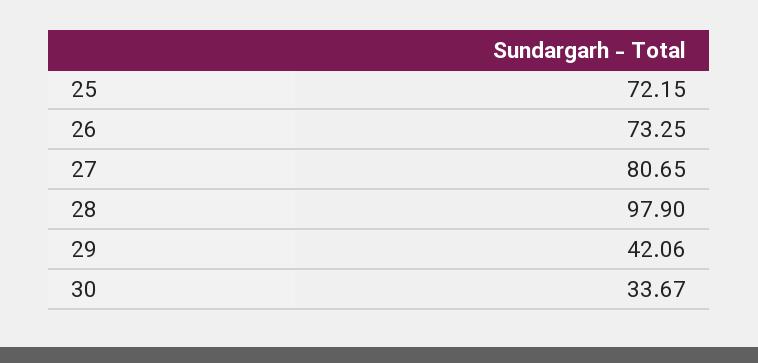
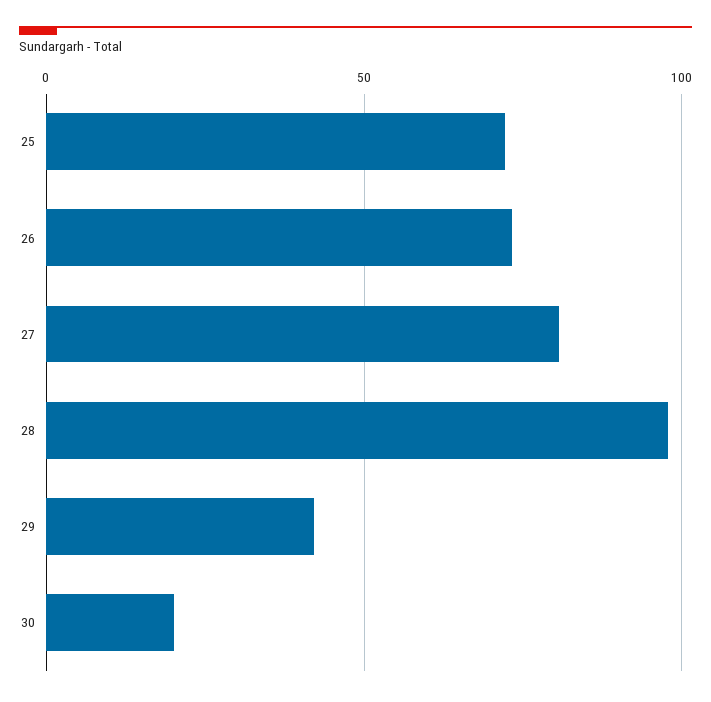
  {
    "25": 72.15,
    "26": 73.25,
    "27": 80.65,
    "28": 97.9,
    "29": 42.06,
-   "30": 33.67
+   "30": 20
  }

